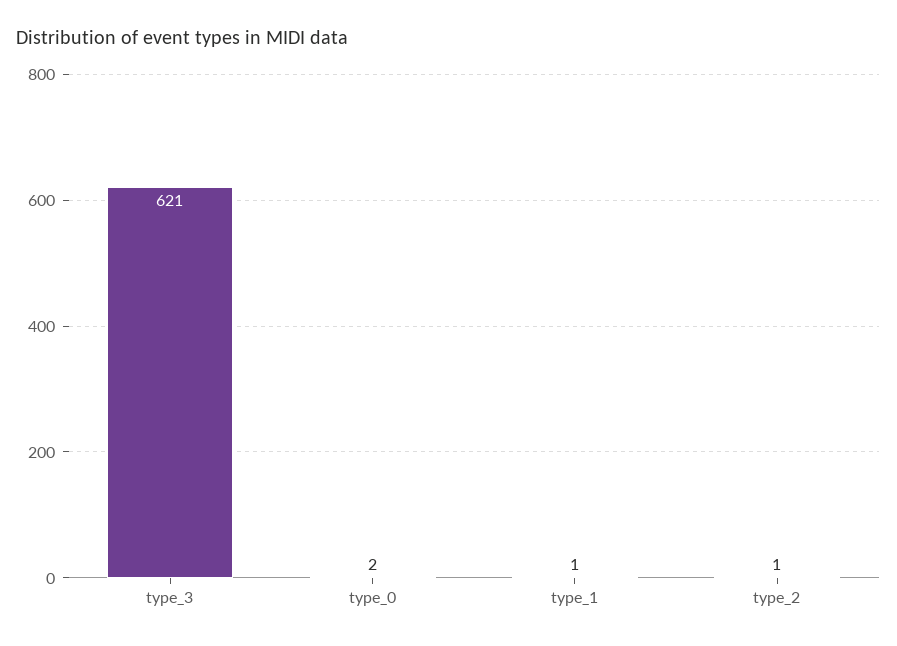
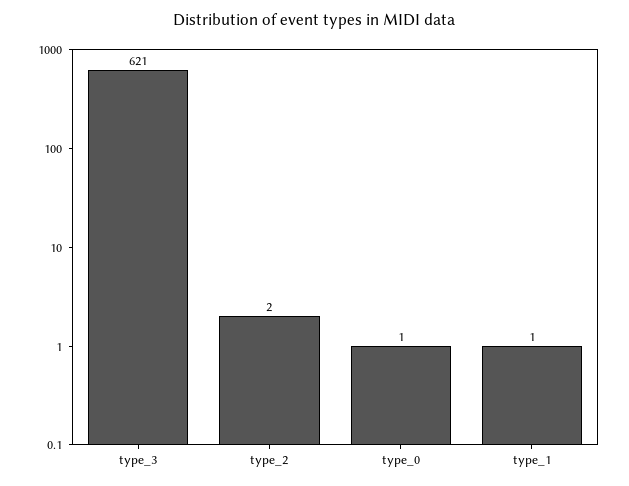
  {
    "type_3": 621,
-   "type_0": 2,
+   "type_0": 1,
    "type_1": 1,
-   "type_2": 1
+   "type_2": 2
  }

